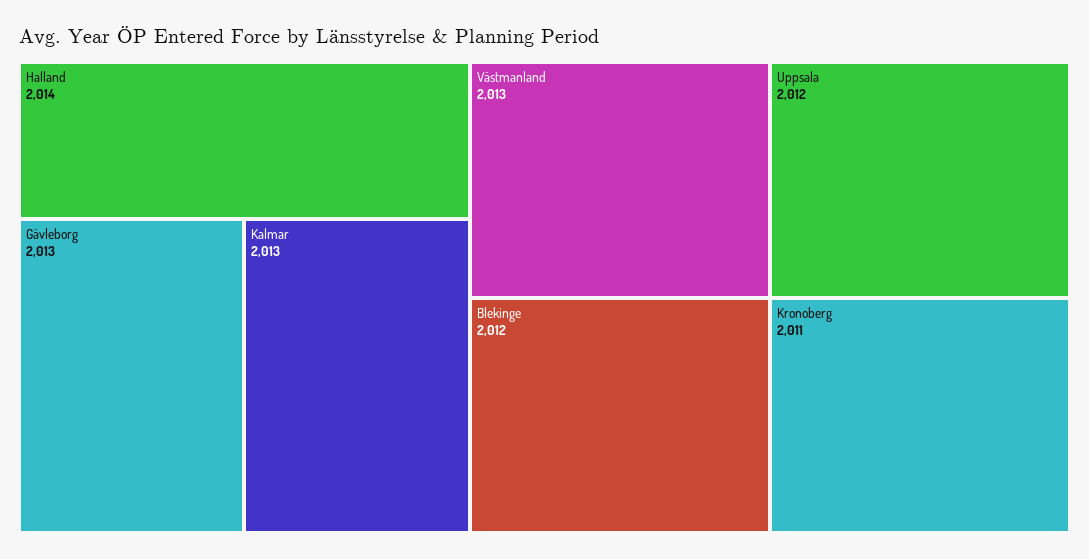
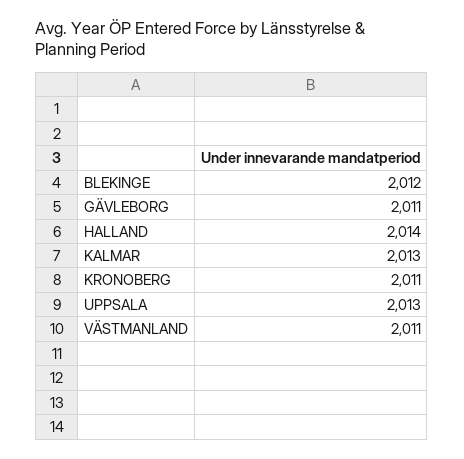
  {
    "Halland": 2014,
-   "Gävleborg": 2013,
+   "Gävleborg": 2011,
    "Kalmar": 2013,
-   "Västmanland": 2013,
+   "Västmanland": 2011,
    "Blekinge": 2012,
-   "Uppsala": 2012,
+   "Uppsala": 2013,
    "Kronoberg": 2011
  }

